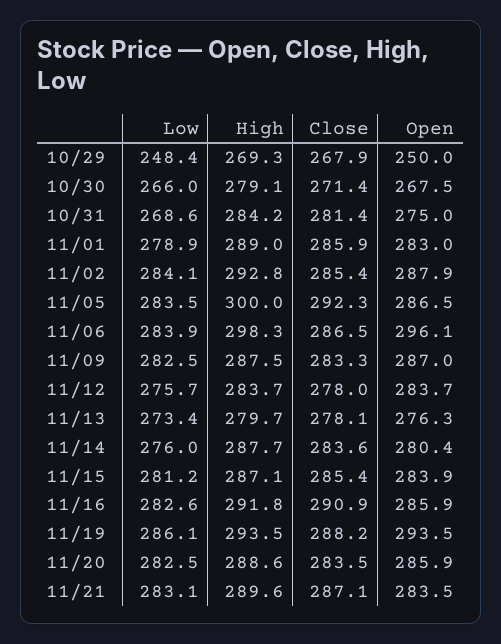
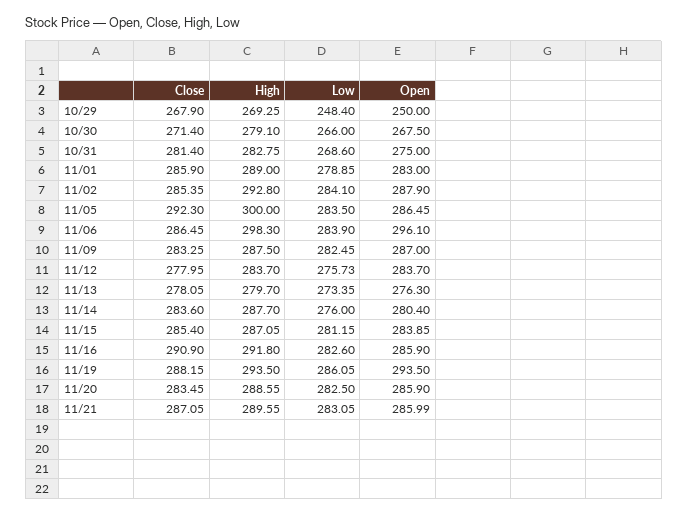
  {
    "Low": {
      "10/29": 248.4,
      "10/30": 266,
      "10/31": 268.6,
      "11/01": 278.85,
      "11/02": 284.1,
      "11/05": 283.5,
      "11/06": 283.9,
      "11/09": 282.45,
      "11/12": 275.73,
      "11/13": 273.35,
      "11/14": 276,
      "11/15": 281.15,
      "11/16": 282.6,
      "11/19": 286.05,
      "11/20": 282.5,
      "11/21": 283.05
    },
    "High": {
      "10/29": 269.25,
      "10/30": 279.1,
-     "10/31": 284.2,
+     "10/31": 282.75,
      "11/01": 289,
      "11/02": 292.8,
      "11/05": 300,
      "11/06": 298.3,
      "11/09": 287.5,
      "11/12": 283.7,
      "11/13": 279.7,
      "11/14": 287.7,
      "11/15": 287.05,
      "11/16": 291.8,
      "11/19": 293.5,
      "11/20": 288.55,
      "11/21": 289.55
    },
    "Close": {
      "10/29": 267.9,
      "10/30": 271.4,
      "10/31": 281.4,
      "11/01": 285.9,
      "11/02": 285.35,
      "11/05": 292.3,
      "11/06": 286.45,
      "11/09": 283.25,
      "11/12": 277.95,
      "11/13": 278.05,
      "11/14": 283.6,
      "11/15": 285.4,
      "11/16": 290.9,
      "11/19": 288.15,
      "11/20": 283.45,
      "11/21": 287.05
    },
    "Open": {
      "10/29": 250,
      "10/30": 267.5,
      "10/31": 275,
      "11/01": 283,
      "11/02": 287.9,
      "11/05": 286.45,
      "11/06": 296.1,
      "11/09": 287,
      "11/12": 283.7,
      "11/13": 276.3,
      "11/14": 280.4,
      "11/15": 283.85,
      "11/16": 285.9,
      "11/19": 293.5,
      "11/20": 285.9,
-     "11/21": 283.5
+     "11/21": 285.99
    }
  }

